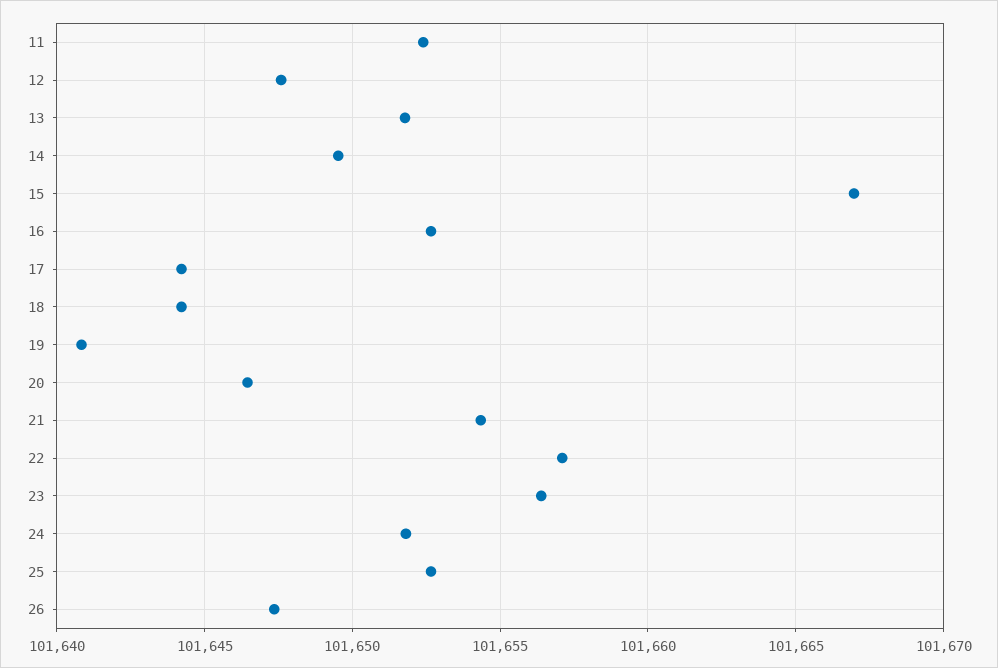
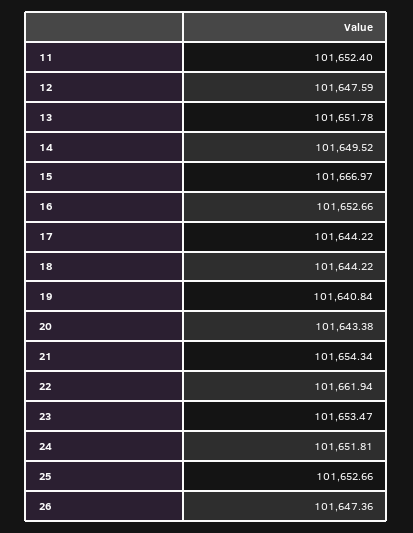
  {
    "11": 101652.4,
    "12": 101647.59,
    "13": 101651.78,
    "14": 101649.52,
    "15": 101666.97,
    "16": 101652.66,
    "17": 101644.22,
    "18": 101644.22,
    "19": 101640.84,
-   "20": 101646.5,
+   "20": 101643.38,
    "21": 101654.34,
-   "22": 101657,
+   "22": 101661.94,
-   "23": 101656.5,
+   "23": 101653.47,
    "24": 101651.81,
    "25": 101652.66,
    "26": 101647.36
  }

